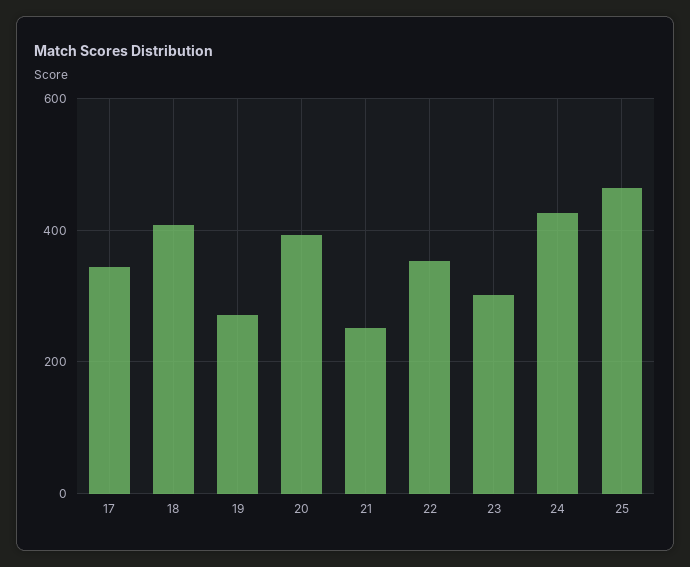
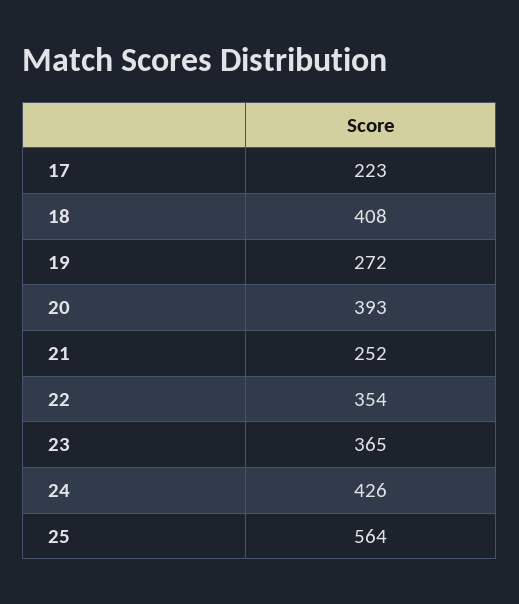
  {
-   "17": 340,
+   "17": 223,
    "18": 408,
    "19": 272,
    "20": 393,
    "21": 252,
    "22": 354,
-   "23": 300,
+   "23": 365,
    "24": 426,
-   "25": 460
+   "25": 564
  }

